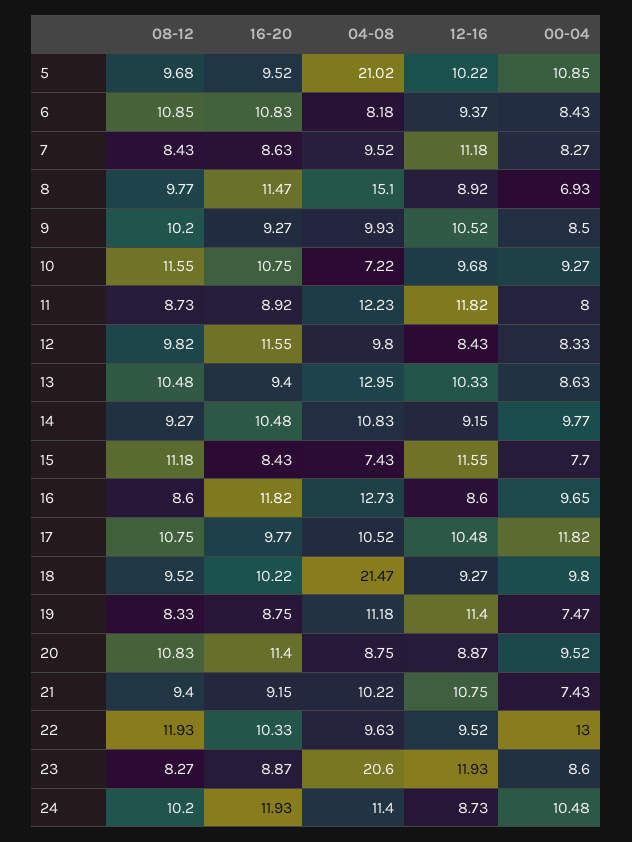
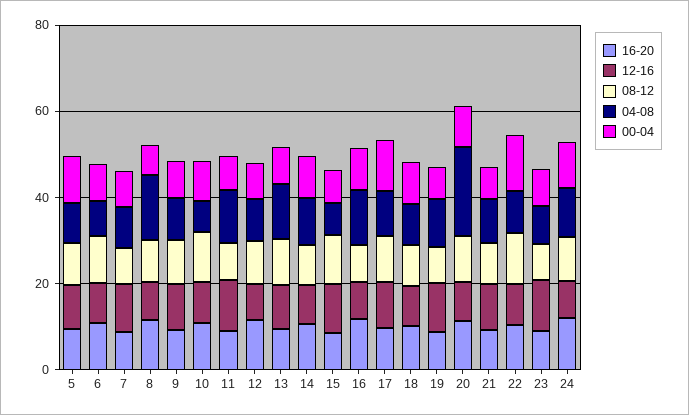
  {
    "08-12": {
      "5": 9.68,
      "6": 10.85,
      "7": 8.43,
      "8": 9.77,
      "9": 10.2,
      "10": 11.55,
      "11": 8.73,
      "12": 9.82,
      "13": 10.48,
      "14": 9.27,
      "15": 11.18,
      "16": 8.6,
      "17": 10.75,
      "18": 9.52,
      "19": 8.33,
      "20": 10.83,
      "21": 9.4,
      "22": 11.93,
      "23": 8.27,
      "24": 10.2
    },
    "16-20": {
      "5": 9.52,
      "6": 10.83,
      "7": 8.63,
      "8": 11.47,
      "9": 9.27,
      "10": 10.75,
      "11": 8.92,
      "12": 11.55,
      "13": 9.4,
      "14": 10.48,
      "15": 8.43,
      "16": 11.82,
      "17": 9.77,
      "18": 10.22,
      "19": 8.75,
      "20": 11.4,
      "21": 9.15,
      "22": 10.33,
      "23": 8.87,
      "24": 11.93
    },
    "04-08": {
-     "5": 21.02,
+     "5": 10,
      "6": 8.18,
      "7": 9.52,
      "8": 15.1,
      "9": 9.93,
      "10": 7.22,
      "11": 12.23,
      "12": 9.8,
      "13": 12.95,
      "14": 10.83,
      "15": 7.43,
      "16": 12.73,
      "17": 10.52,
-     "18": 21.47,
+     "18": 10,
      "19": 11.18,
-     "20": 8.75,
+     "20": 20,
      "21": 10.22,
      "22": 9.63,
-     "23": 20.6,
+     "23": 10,
      "24": 11.4
    },
    "12-16": {
      "5": 10.22,
      "6": 9.37,
      "7": 11.18,
      "8": 8.92,
      "9": 10.52,
      "10": 9.68,
      "11": 11.82,
      "12": 8.43,
      "13": 10.33,
      "14": 9.15,
      "15": 11.55,
      "16": 8.6,
      "17": 10.48,
      "18": 9.27,
      "19": 11.4,
      "20": 8.87,
      "21": 10.75,
      "22": 9.52,
      "23": 11.93,
      "24": 8.73
    },
    "00-04": {
      "5": 10.85,
      "6": 8.43,
      "7": 8.27,
      "8": 6.93,
      "9": 8.5,
      "10": 9.27,
      "11": 8,
      "12": 8.33,
      "13": 8.63,
      "14": 9.77,
      "15": 7.7,
      "16": 9.65,
      "17": 11.82,
      "18": 9.8,
      "19": 7.47,
      "20": 9.52,
      "21": 7.43,
      "22": 13,
      "23": 8.6,
      "24": 10.48
    }
  }

